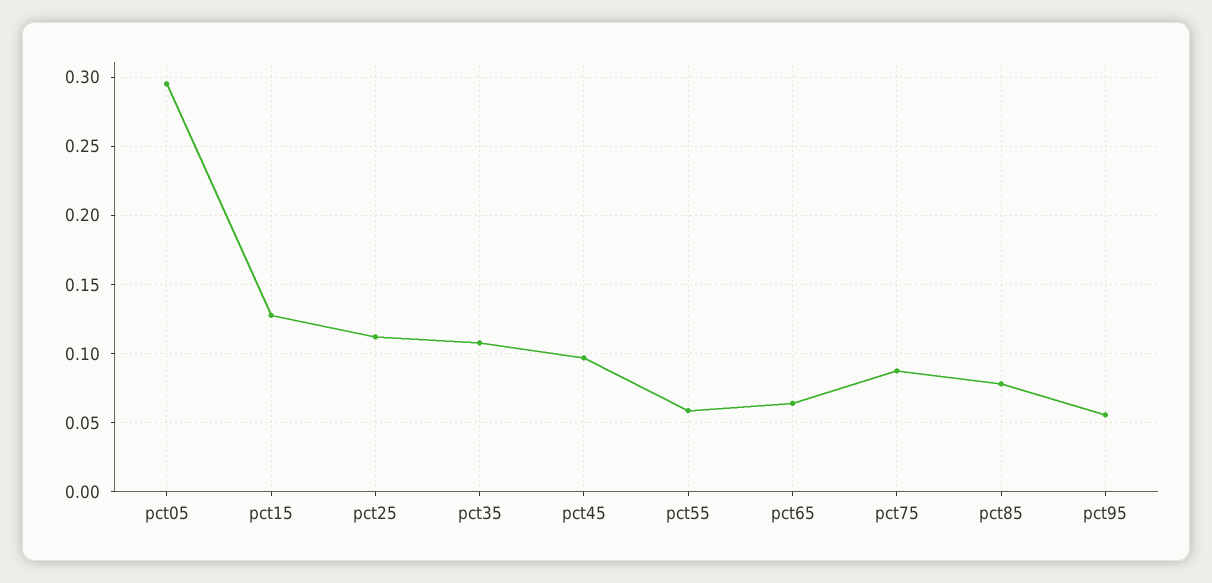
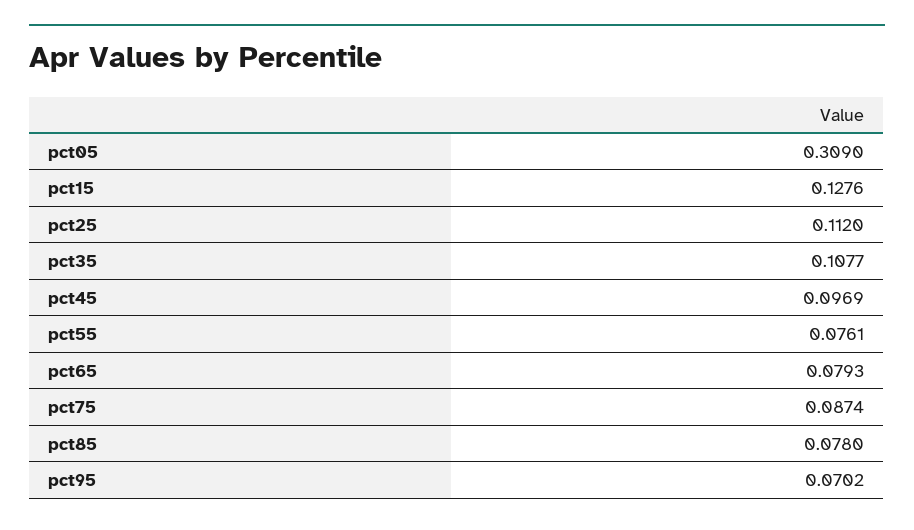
  {
-   "pct05": 0.295,
+   "pct05": 0.309,
    "pct15": 0.1276,
    "pct25": 0.112,
    "pct35": 0.1077,
    "pct45": 0.0969,
-   "pct55": 0.06,
+   "pct55": 0.0761,
-   "pct65": 0.065,
+   "pct65": 0.0793,
    "pct75": 0.0874,
    "pct85": 0.078,
-   "pct95": 0.055
+   "pct95": 0.0702
  }

